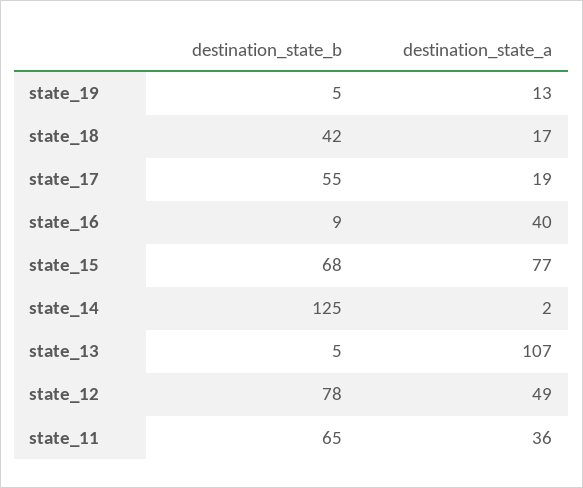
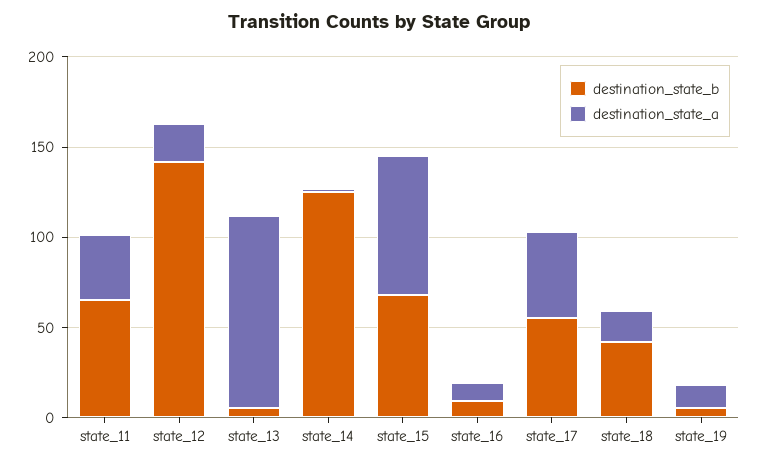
  {
    "destination_state_b": {
      "state_19": 5,
      "state_18": 42,
      "state_17": 55,
      "state_16": 9,
      "state_15": 68,
      "state_14": 125,
      "state_13": 5,
-     "state_12": 78,
+     "state_12": 140,
      "state_11": 65
    },
    "destination_state_a": {
      "state_19": 13,
      "state_18": 17,
-     "state_17": 19,
+     "state_17": 50,
-     "state_16": 40,
+     "state_16": 10,
      "state_15": 77,
      "state_14": 2,
      "state_13": 107,
-     "state_12": 49,
+     "state_12": 20,
      "state_11": 36
    }
  }

